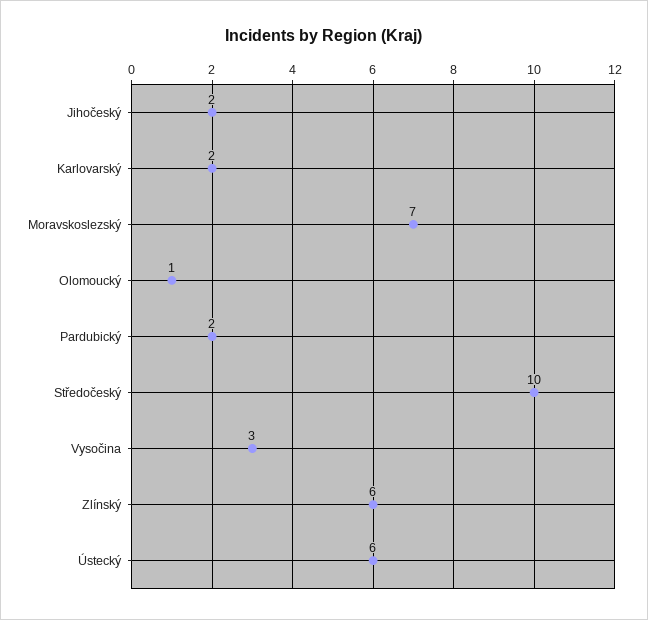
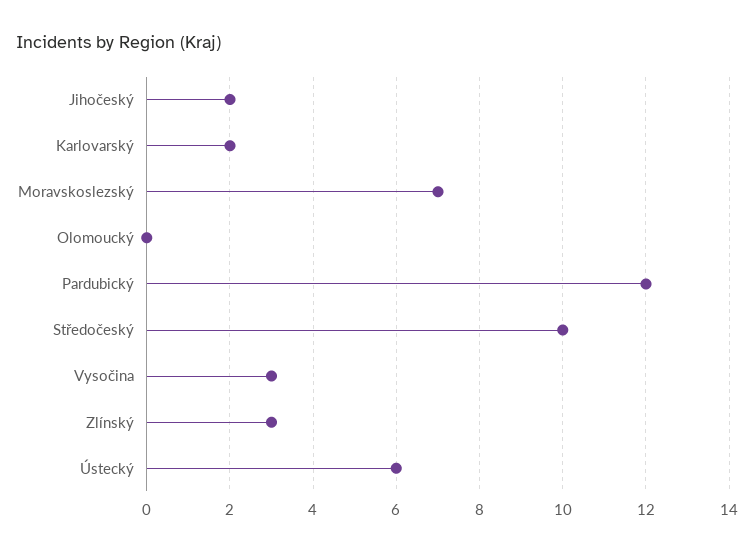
  {
    "Jihočeský": 2,
    "Karlovarský": 2,
    "Moravskoslezský": 7,
-   "Olomoucký": 1,
+   "Olomoucký": 0,
-   "Pardubický": 2,
+   "Pardubický": 12,
    "Středočeský": 10,
    "Vysočina": 3,
-   "Zlínský": 6,
+   "Zlínský": 3,
    "Ústecký": 6
  }

